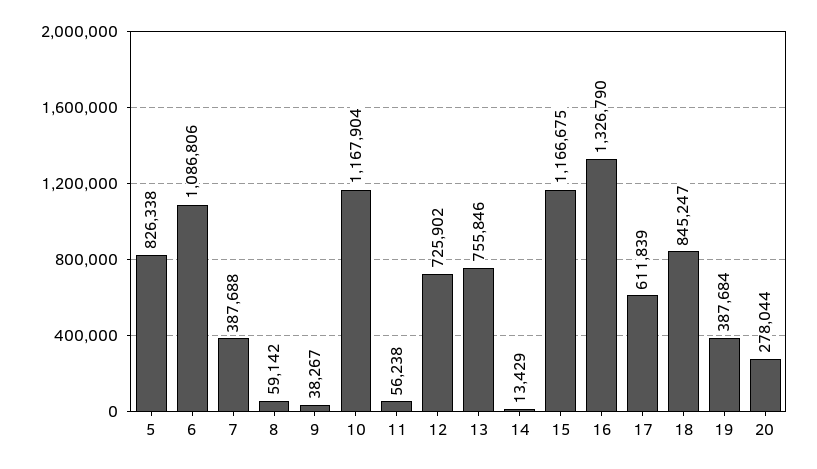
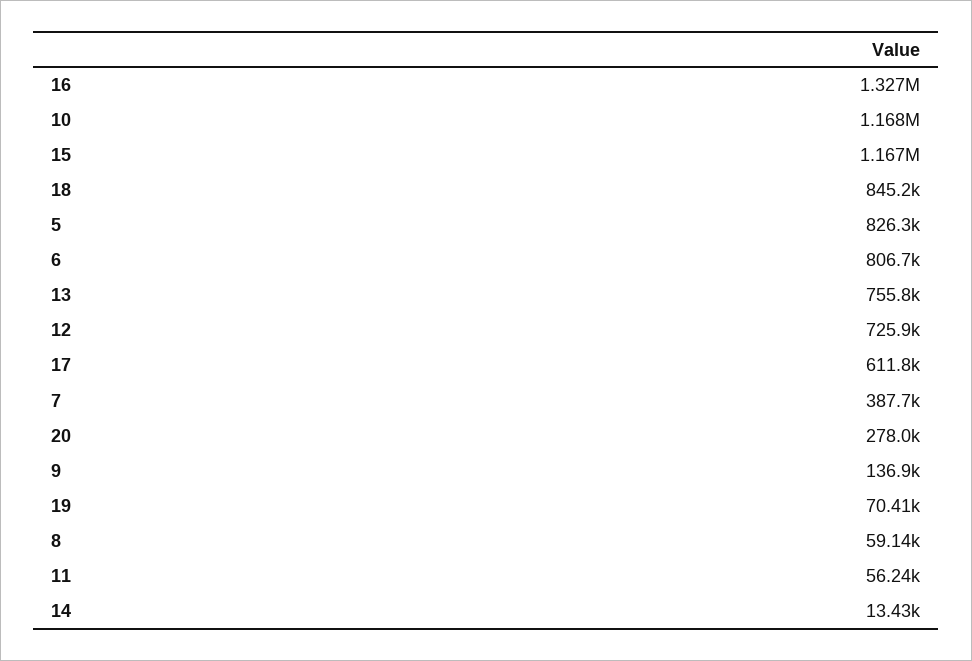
  {
    "5": 826338,
-   "6": 1086806,
+   "6": 806700,
    "7": 387688,
    "8": 59142,
-   "9": 38267,
+   "9": 136900,
    "10": 1167904,
    "11": 56238,
    "12": 725902,
    "13": 755846,
    "14": 13429,
    "15": 1166675,
    "16": 1326790,
    "17": 611839,
    "18": 845247,
-   "19": 387684,
+   "19": 70410,
    "20": 278044
  }

